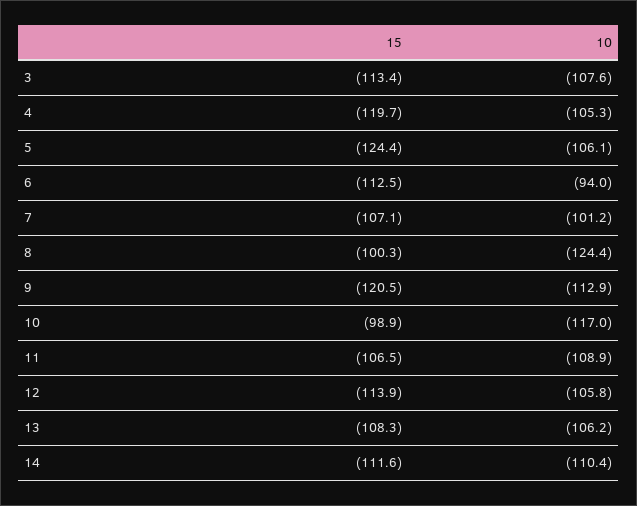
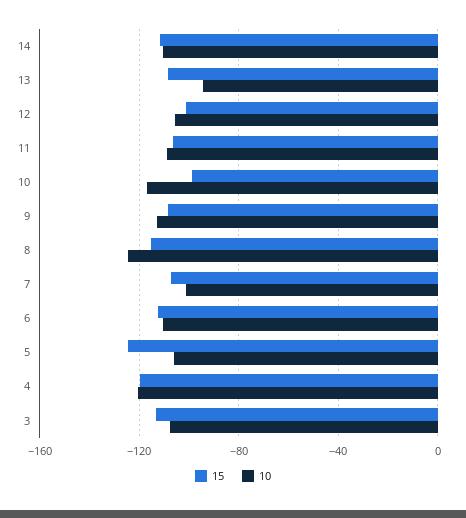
  {
    "15": {
      "3": -113.4,
      "4": -119.7,
      "5": -124.4,
      "6": -112.5,
      "7": -107.1,
-     "8": -100.3,
+     "8": -115,
-     "9": -120.5,
+     "9": -110,
      "10": -98.9,
      "11": -106.5,
-     "12": -113.9,
+     "12": -100,
      "13": -108.3,
      "14": -111.6
    },
    "10": {
      "3": -107.6,
-     "4": -105.3,
+     "4": -120,
      "5": -106.1,
-     "6": -94,
+     "6": -110,
      "7": -101.2,
      "8": -124.4,
      "9": -112.9,
      "10": -117,
      "11": -108.9,
      "12": -105.8,
-     "13": -106.2,
+     "13": -95,
      "14": -110.4
    }
  }

